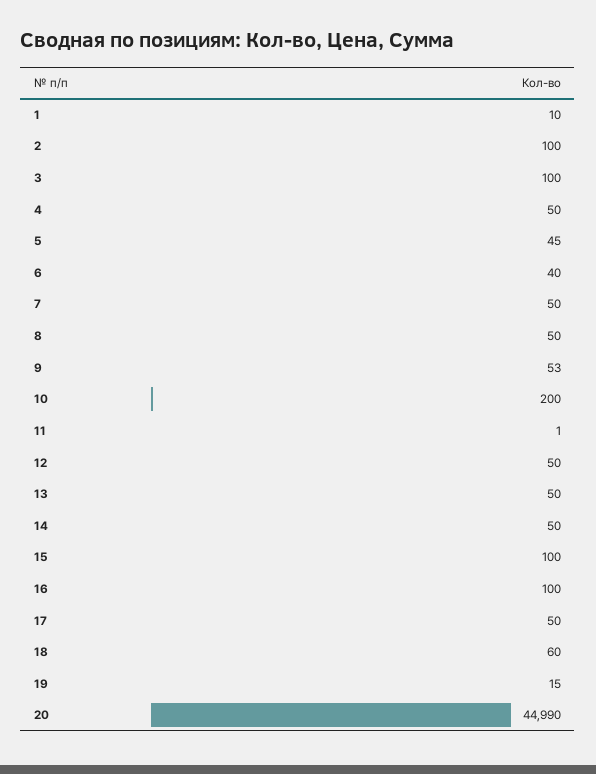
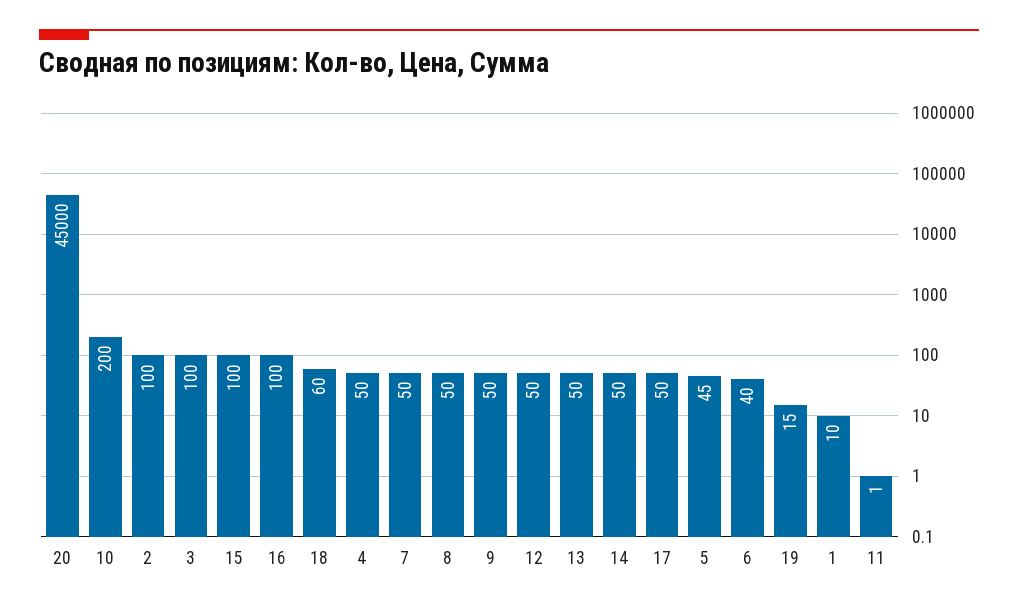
  {
    "1": 10,
    "2": 100,
    "3": 100,
    "4": 50,
    "5": 45,
    "6": 40,
    "7": 50,
    "8": 50,
-   "9": 53,
+   "9": 50,
    "10": 200,
    "11": 1,
    "12": 50,
    "13": 50,
    "14": 50,
    "15": 100,
    "16": 100,
    "17": 50,
    "18": 60,
    "19": 15,
-   "20": 44990
+   "20": 45000
  }

